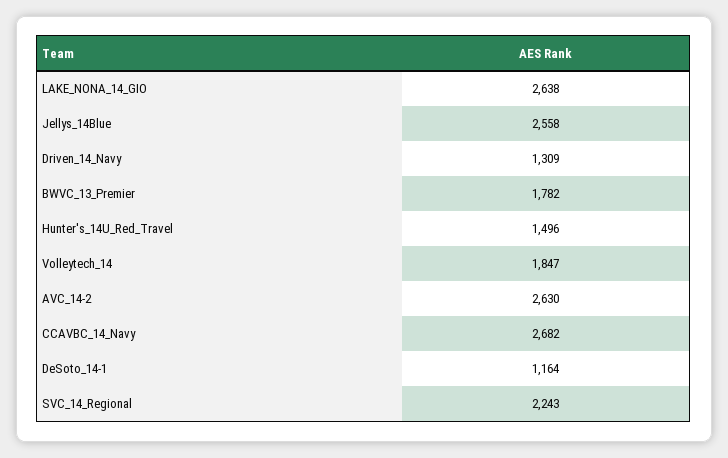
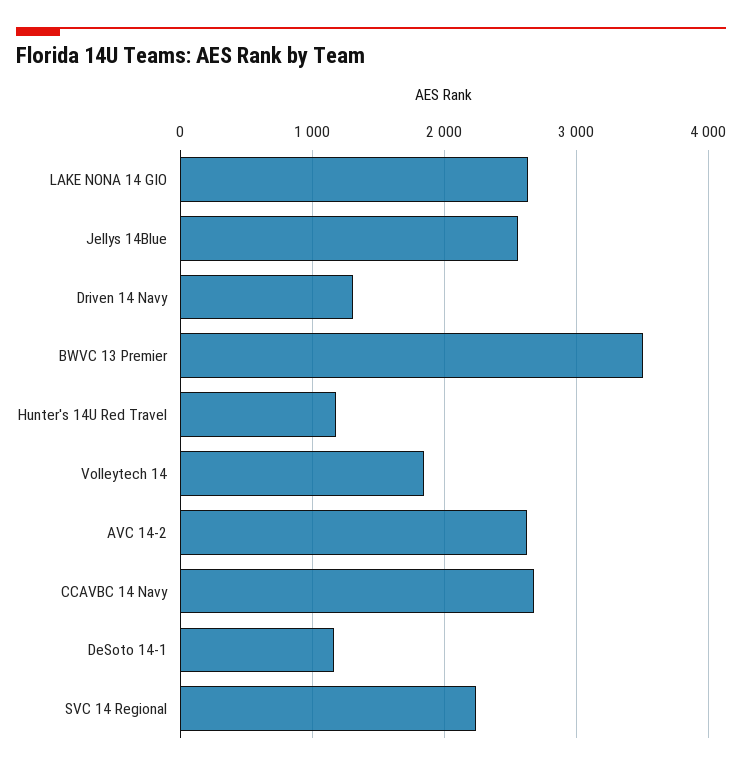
  {
    "LAKE_NONA_14_GIO": 2638,
    "Jellys_14Blue": 2558,
    "Driven_14_Navy": 1309,
-   "BWVC_13_Premier": 1782,
+   "BWVC_13_Premier": 3500,
-   "Hunter's_14U_Red_Travel": 1496,
+   "Hunter's_14U_Red_Travel": 1200,
    "Volleytech_14": 1847,
    "AVC_14-2": 2630,
    "CCAVBC_14_Navy": 2682,
    "DeSoto_14-1": 1164,
    "SVC_14_Regional": 2243
  }

